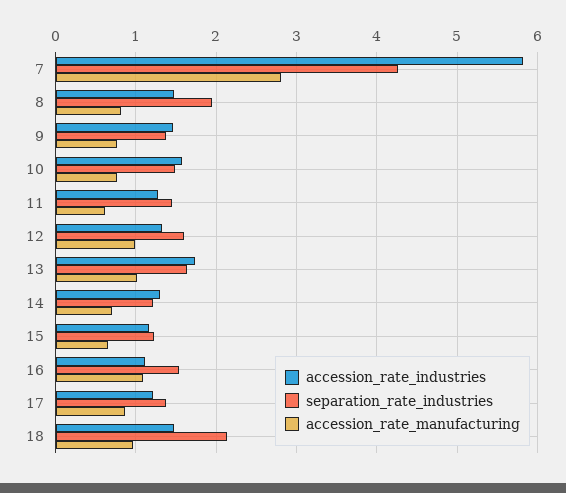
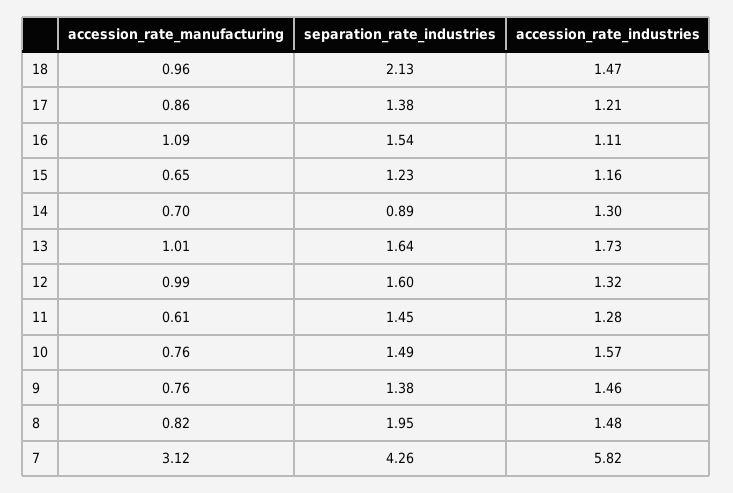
  {
    "accession_rate_industries": {
      "7": 5.82,
      "8": 1.48,
      "9": 1.46,
      "10": 1.57,
      "11": 1.28,
      "12": 1.32,
      "13": 1.73,
      "14": 1.3,
      "15": 1.16,
      "16": 1.11,
      "17": 1.21,
      "18": 1.47
    },
    "separation_rate_industries": {
      "7": 4.26,
      "8": 1.95,
      "9": 1.38,
      "10": 1.49,
      "11": 1.45,
      "12": 1.6,
      "13": 1.64,
-     "14": 1.2,
+     "14": 0.89,
      "15": 1.23,
      "16": 1.54,
      "17": 1.38,
      "18": 2.13
    },
    "accession_rate_manufacturing": {
-     "7": 2.8,
+     "7": 3.12,
      "8": 0.82,
      "9": 0.76,
      "10": 0.76,
      "11": 0.61,
      "12": 0.99,
      "13": 1.01,
      "14": 0.7,
      "15": 0.65,
      "16": 1.09,
      "17": 0.86,
      "18": 0.96
    }
  }

